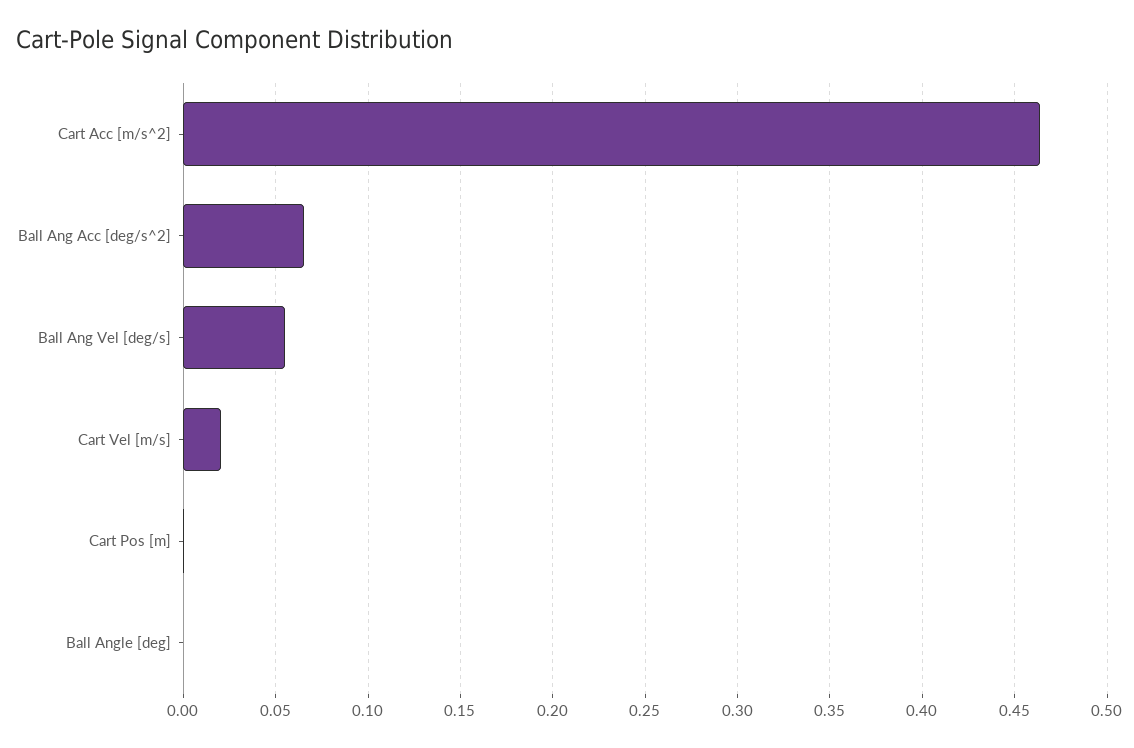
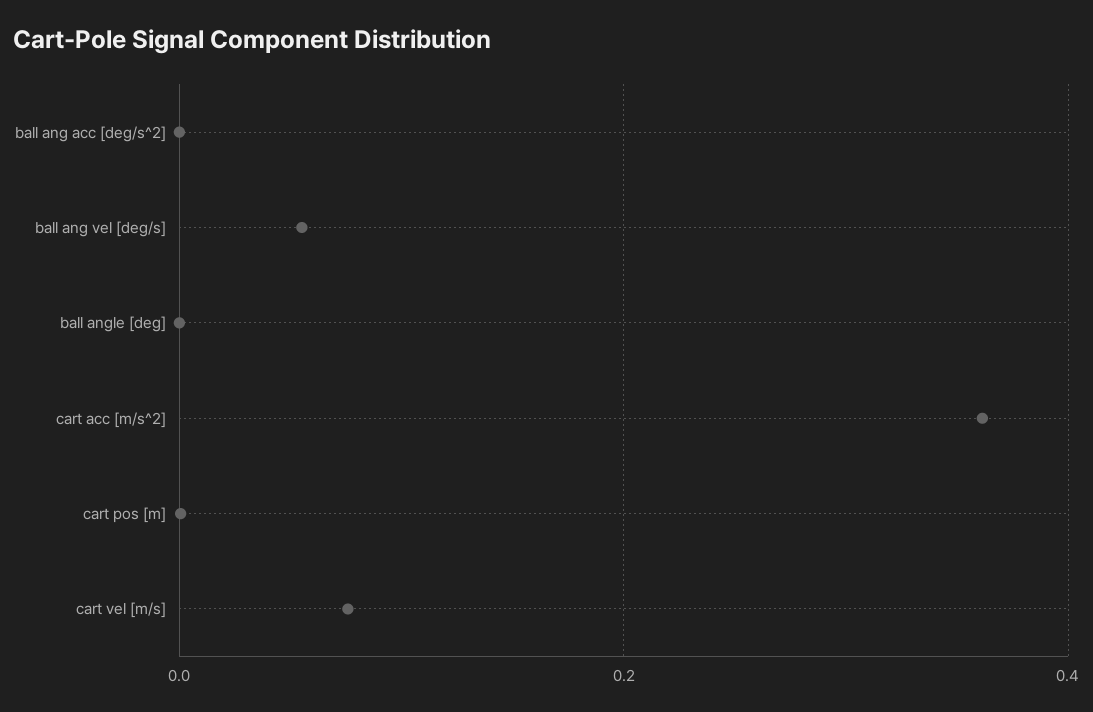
  {
-   "Cart Acc [m/s^2]": 0.465,
+   "Cart Acc [m/s^2]": 0.36,
-   "Ball Ang Acc [deg/s^2]": 0.065,
+   "Ball Ang Acc [deg/s^2]": 0,
    "Ball Ang Vel [deg/s]": 0.055,
-   "Cart Vel [m/s]": 0.02,
+   "Cart Vel [m/s]": 0.08,
    "Cart Pos [m]": 0,
    "Ball Angle [deg]": 0
  }

